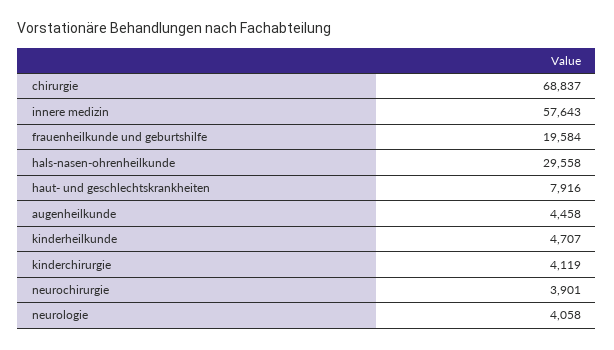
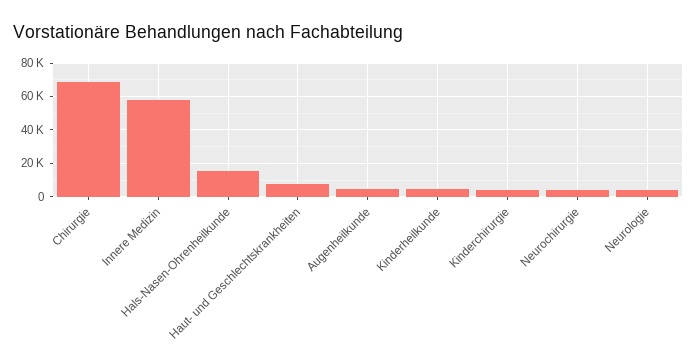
  {
    "chirurgie": 68837,
    "innere medizin": 57643,
-   "frauenheilkunde und geburtshilfe": 19584,
-   "hals-nasen-ohrenheilkunde": 29558,
+   "hals-nasen-ohrenheilkunde": 15000,
    "haut- und geschlechtskrankheiten": 7916,
    "augenheilkunde": 4458,
    "kinderheilkunde": 4707,
    "kinderchirurgie": 4119,
    "neurochirurgie": 3901,
    "neurologie": 4058
  }

